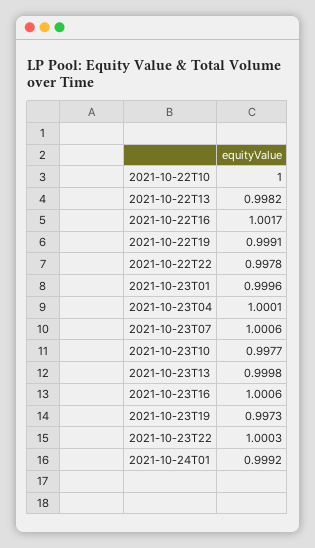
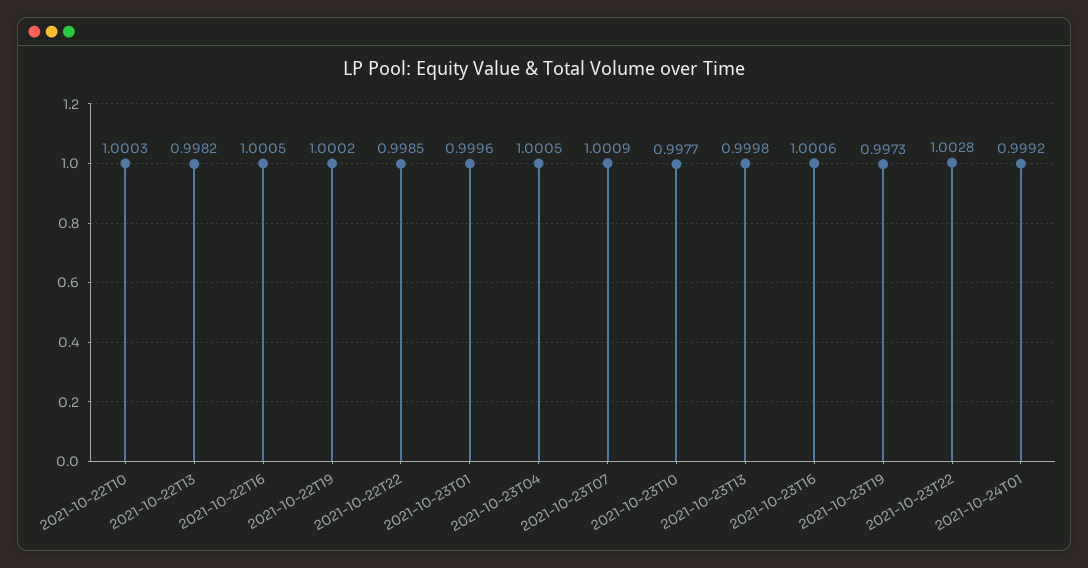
  {
-   "2021-10-22T10": 1,
+   "2021-10-22T10": 1.0003,
    "2021-10-22T13": 0.9982,
-   "2021-10-22T16": 1.0017,
+   "2021-10-22T16": 1.0005,
-   "2021-10-22T19": 0.9991,
+   "2021-10-22T19": 1.0002,
-   "2021-10-22T22": 0.9978,
+   "2021-10-22T22": 0.9985,
    "2021-10-23T01": 0.9996,
-   "2021-10-23T04": 1.0001,
+   "2021-10-23T04": 1.0005,
-   "2021-10-23T07": 1.0006,
+   "2021-10-23T07": 1.0009,
    "2021-10-23T10": 0.9977,
    "2021-10-23T13": 0.9998,
    "2021-10-23T16": 1.0006,
    "2021-10-23T19": 0.9973,
-   "2021-10-23T22": 1.0003,
+   "2021-10-23T22": 1.0028,
    "2021-10-24T01": 0.9992
  }

